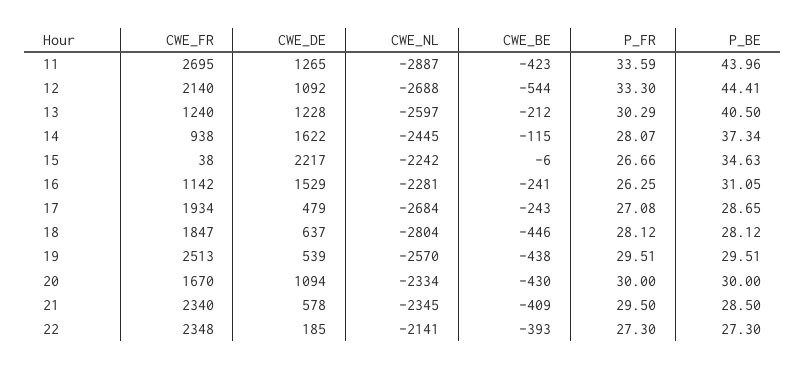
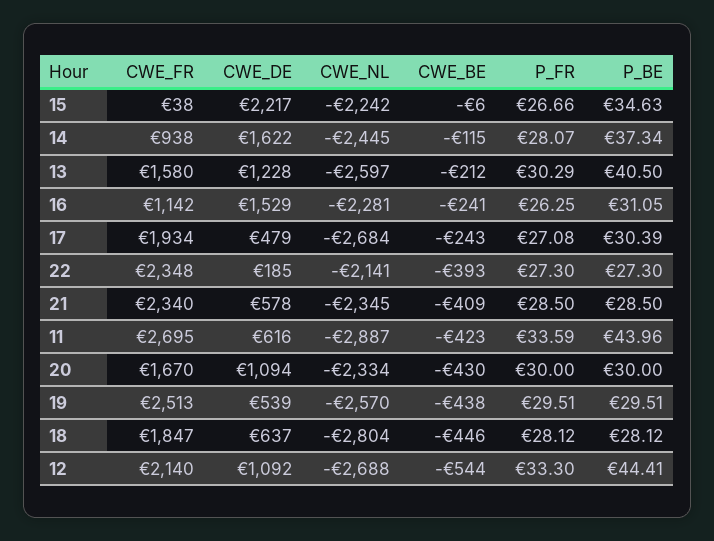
  {
    "CWE_FR": {
      "11": 2695,
      "12": 2140,
-     "13": 1240,
+     "13": 1580,
      "14": 938,
      "15": 38,
      "16": 1142,
      "17": 1934,
      "18": 1847,
      "19": 2513,
      "20": 1670,
      "21": 2340,
      "22": 2348
    },
    "CWE_DE": {
-     "11": 1265,
+     "11": 616,
      "12": 1092,
      "13": 1228,
      "14": 1622,
      "15": 2217,
      "16": 1529,
      "17": 479,
      "18": 637,
      "19": 539,
      "20": 1094,
      "21": 578,
      "22": 185
    },
    "CWE_NL": {
      "11": -2887,
      "12": -2688,
      "13": -2597,
      "14": -2445,
      "15": -2242,
      "16": -2281,
      "17": -2684,
      "18": -2804,
      "19": -2570,
      "20": -2334,
      "21": -2345,
      "22": -2141
    },
    "CWE_BE": {
      "11": -423,
      "12": -544,
      "13": -212,
      "14": -115,
      "15": -6,
      "16": -241,
      "17": -243,
      "18": -446,
      "19": -438,
      "20": -430,
      "21": -409,
      "22": -393
    },
    "P_FR": {
      "11": 33.59,
      "12": 33.3,
      "13": 30.29,
      "14": 28.07,
      "15": 26.66,
      "16": 26.25,
      "17": 27.08,
      "18": 28.12,
      "19": 29.51,
      "20": 30,
-     "21": 29.5,
+     "21": 28.5,
      "22": 27.3
    },
    "P_BE": {
      "11": 43.96,
      "12": 44.41,
      "13": 40.5,
      "14": 37.34,
      "15": 34.63,
      "16": 31.05,
-     "17": 28.65,
+     "17": 30.39,
      "18": 28.12,
      "19": 29.51,
      "20": 30,
      "21": 28.5,
      "22": 27.3
    }
  }

